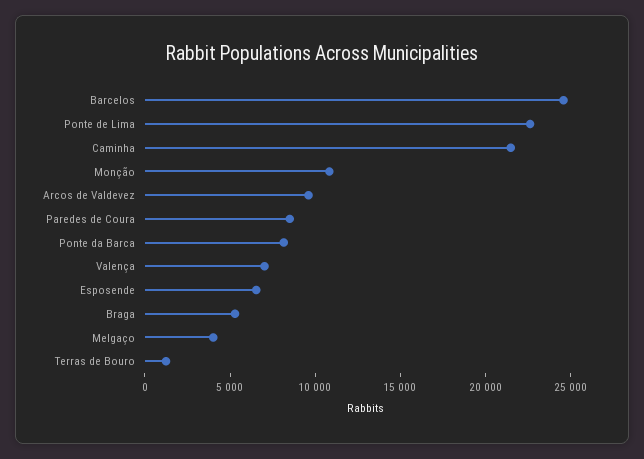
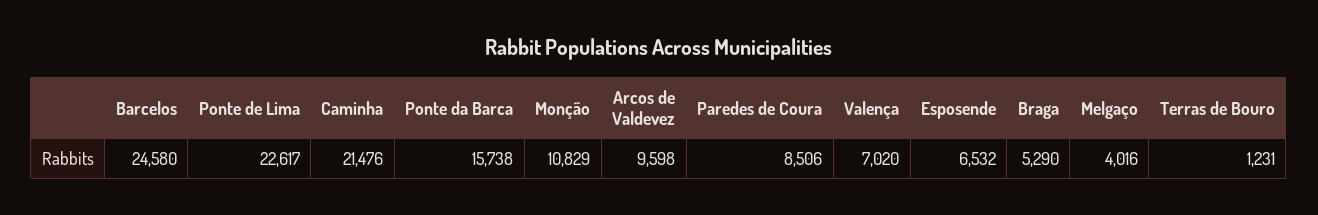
  {
    "Barcelos": 24580,
    "Ponte de Lima": 22617,
    "Caminha": 21476,
    "Monção": 10829,
    "Arcos de Valdevez": 9598,
    "Paredes de Coura": 8506,
-   "Ponte da Barca": 8000,
+   "Ponte da Barca": 15738,
    "Valença": 7020,
    "Esposende": 6532,
    "Braga": 5290,
    "Melgaço": 4016,
    "Terras de Bouro": 1231
  }

